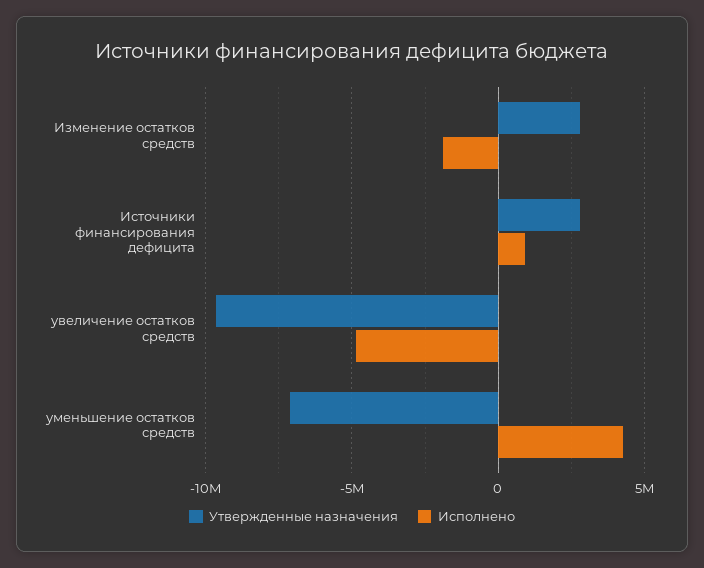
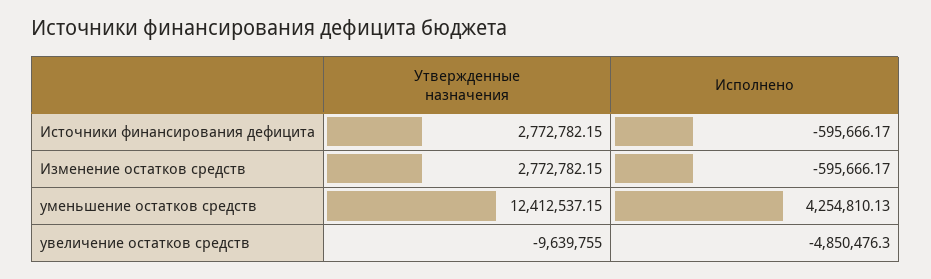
  {
    "Утвержденные назначения": {
      "Изменение остатков средств": 2772782.15,
      "Источники финансирования дефицита": 2772782.15,
      "увеличение остатков средств": -9639755,
-     "уменьшение остатков средств": -7000000
+     "уменьшение остатков средств": 12412537.15
    },
    "Исполнено": {
-     "Изменение остатков средств": -2000000,
+     "Изменение остатков средств": -595666.17,
-     "Источники финансирования дефицита": 1000000,
+     "Источники финансирования дефицита": -595666.17,
      "увеличение остатков средств": -4850476.3,
      "уменьшение остатков средств": 4254810.13
    }
  }

